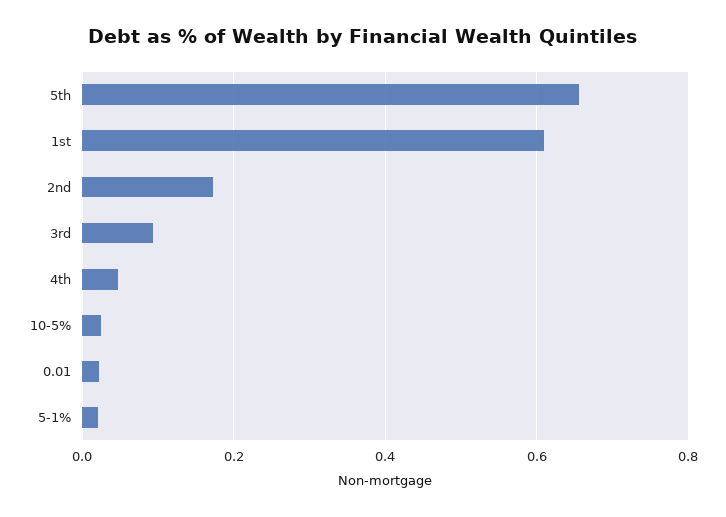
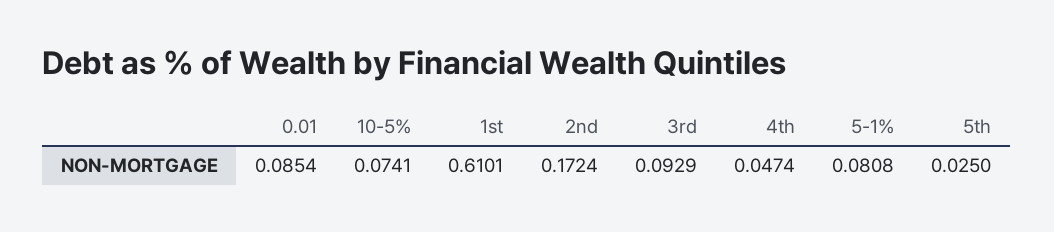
  {
-   "5th": 0.66,
+   "5th": 0.025,
    "1st": 0.6101,
    "2nd": 0.1724,
    "3rd": 0.0929,
    "4th": 0.0474,
-   "10-5%": 0.02,
+   "10-5%": 0.0741,
-   "0.01": 0.02,
+   "0.01": 0.0854,
-   "5-1%": 0.02
+   "5-1%": 0.0808
  }

